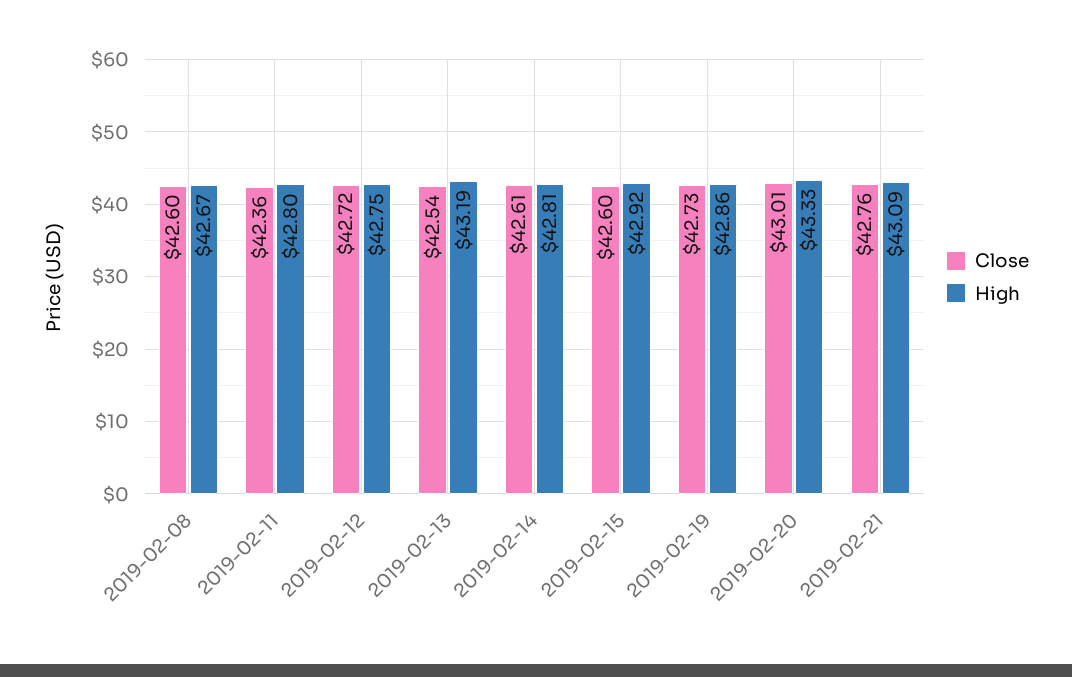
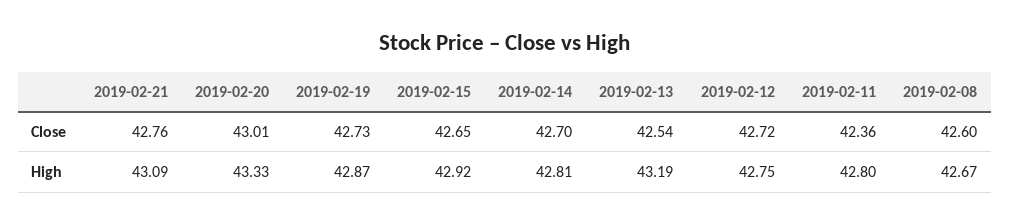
  {
    "Close": {
      "2019-02-08": 42.6,
      "2019-02-11": 42.36,
      "2019-02-12": 42.72,
      "2019-02-13": 42.54,
-     "2019-02-14": 42.61,
+     "2019-02-14": 42.7,
-     "2019-02-15": 42.6,
+     "2019-02-15": 42.65,
      "2019-02-19": 42.73,
      "2019-02-20": 43.01,
      "2019-02-21": 42.76
    },
    "High": {
      "2019-02-08": 42.67,
      "2019-02-11": 42.8,
      "2019-02-12": 42.75,
      "2019-02-13": 43.19,
      "2019-02-14": 42.81,
      "2019-02-15": 42.92,
-     "2019-02-19": 42.86,
+     "2019-02-19": 42.87,
      "2019-02-20": 43.33,
      "2019-02-21": 43.09
    }
  }

